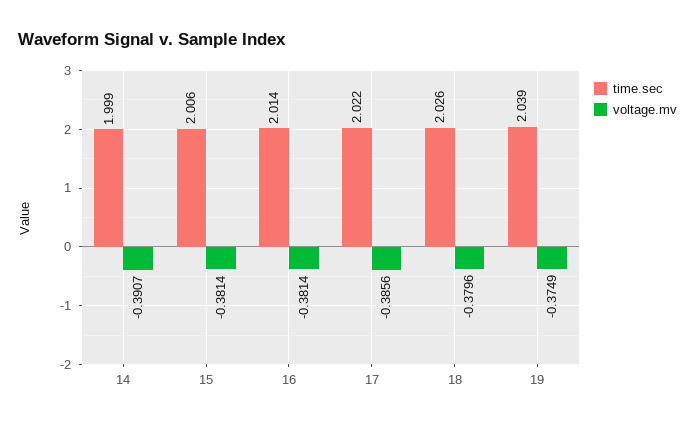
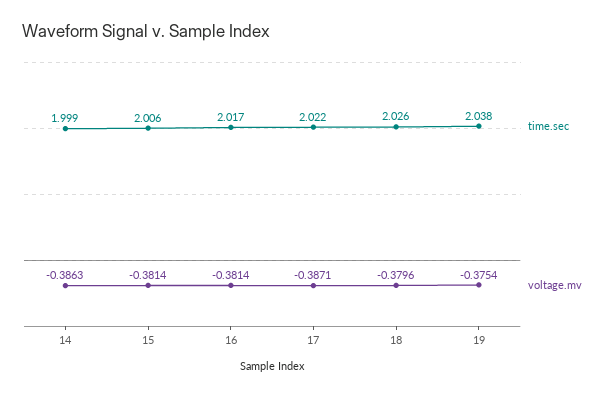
  {
    "time.sec": {
      "14": 1.999,
      "15": 2.006,
-     "16": 2.014,
+     "16": 2.017,
      "17": 2.022,
      "18": 2.026,
-     "19": 2.039
+     "19": 2.038
    },
    "voltage.mv": {
-     "14": -0.3907,
+     "14": -0.3863,
      "15": -0.3814,
      "16": -0.3814,
-     "17": -0.3856,
+     "17": -0.3871,
      "18": -0.3796,
-     "19": -0.3749
+     "19": -0.3754
    }
  }

